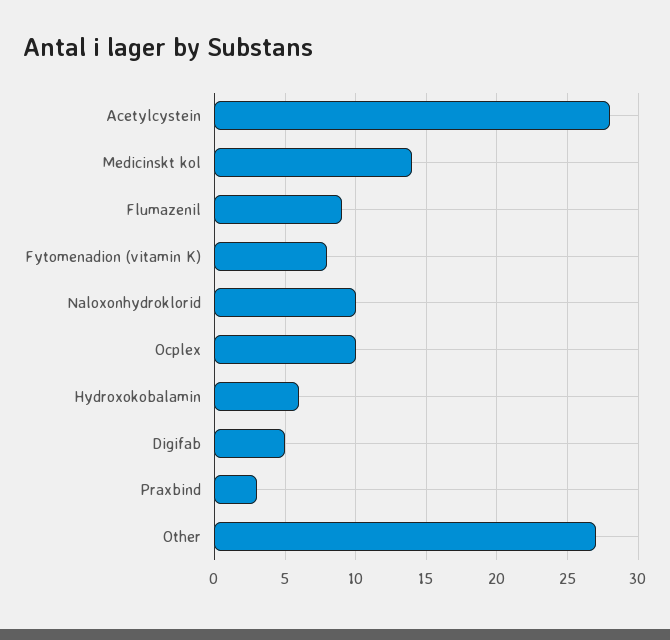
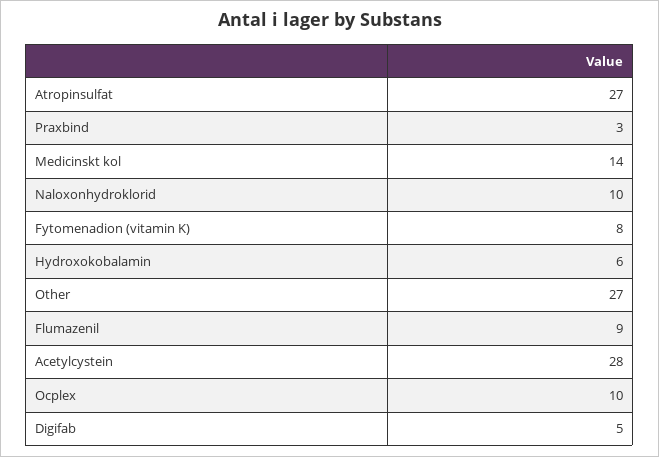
  {
    "Acetylcystein": 28,
    "Medicinskt kol": 14,
    "Flumazenil": 9,
    "Fytomenadion (vitamin K)": 8,
    "Naloxonhydroklorid": 10,
    "Ocplex": 10,
    "Hydroxokobalamin": 6,
    "Digifab": 5,
    "Praxbind": 3,
-   "Other": 27
+   "Other": 27,
+   "Atropinsulfat": 27
  }

